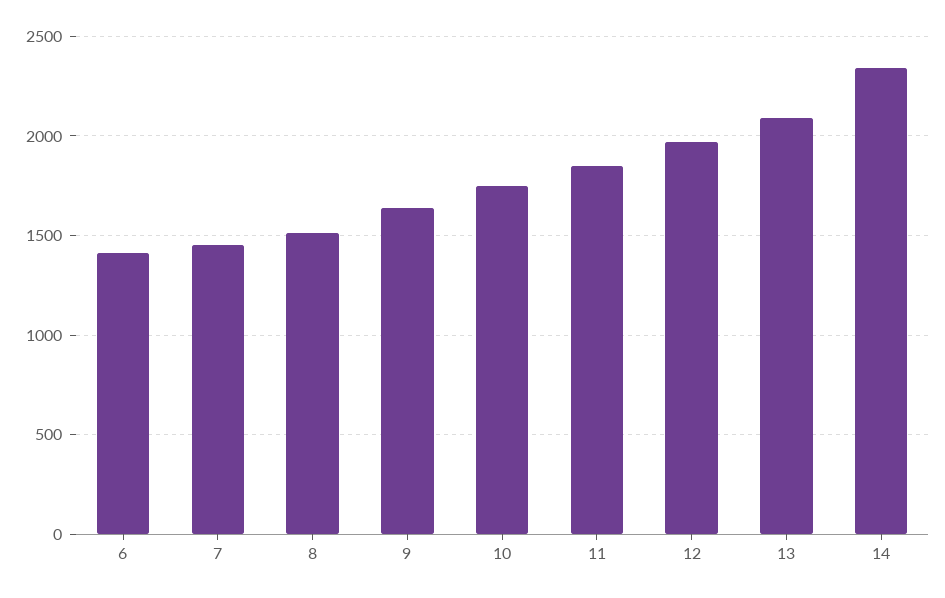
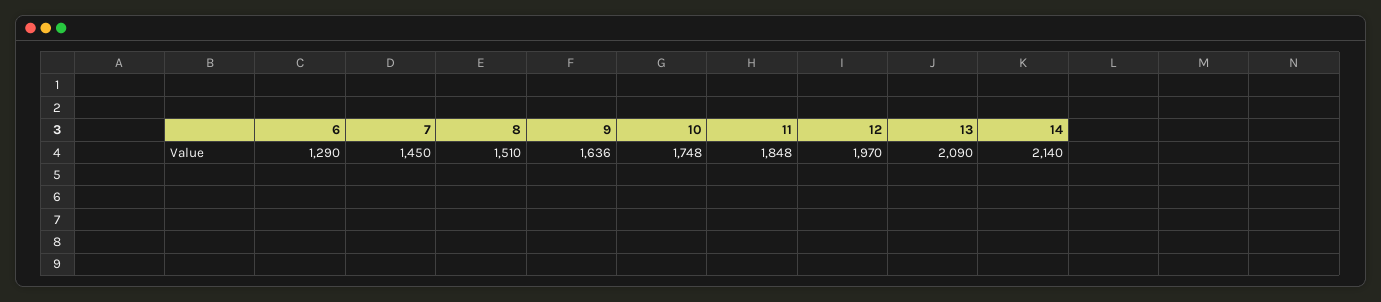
  {
-   "6": 1400,
+   "6": 1290,
    "7": 1450,
    "8": 1510,
    "9": 1636,
    "10": 1748,
    "11": 1848,
    "12": 1970,
    "13": 2090,
-   "14": 2350
+   "14": 2140
  }

